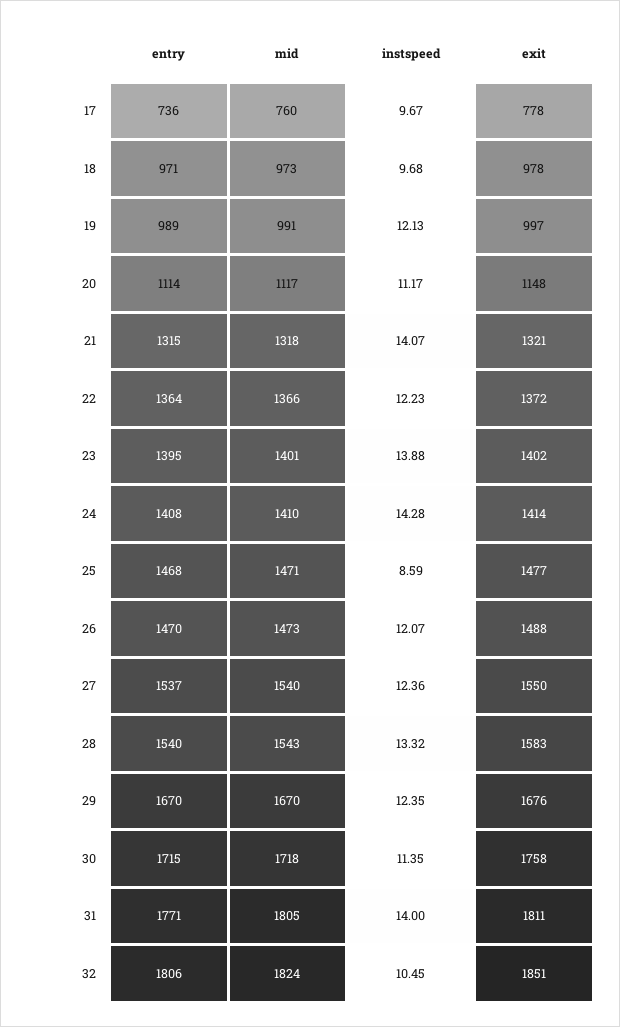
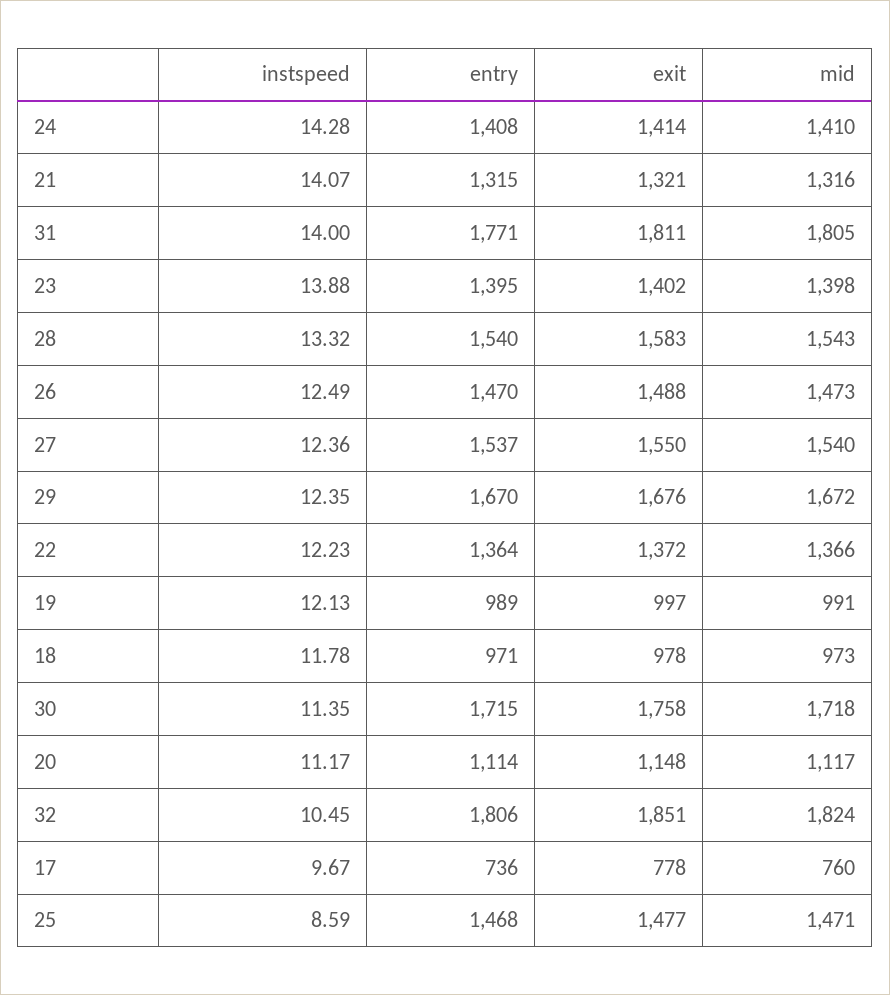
  {
    "entry": {
      "17": 736,
      "18": 971,
      "19": 989,
      "20": 1114,
      "21": 1315,
      "22": 1364,
      "23": 1395,
      "24": 1408,
      "25": 1468,
      "26": 1470,
      "27": 1537,
      "28": 1540,
      "29": 1670,
      "30": 1715,
      "31": 1771,
      "32": 1806
    },
    "mid": {
      "17": 760,
      "18": 973,
      "19": 991,
      "20": 1117,
-     "21": 1318,
+     "21": 1316,
      "22": 1366,
-     "23": 1401,
+     "23": 1398,
      "24": 1410,
      "25": 1471,
      "26": 1473,
      "27": 1540,
      "28": 1543,
-     "29": 1670,
+     "29": 1672,
      "30": 1718,
      "31": 1805,
      "32": 1824
    },
    "instspeed": {
      "17": 9.67,
-     "18": 9.68,
+     "18": 11.78,
      "19": 12.13,
      "20": 11.17,
      "21": 14.07,
      "22": 12.23,
      "23": 13.88,
      "24": 14.28,
      "25": 8.59,
-     "26": 12.07,
+     "26": 12.49,
      "27": 12.36,
      "28": 13.32,
      "29": 12.35,
      "30": 11.35,
      "31": 14,
      "32": 10.45
    },
    "exit": {
      "17": 778,
      "18": 978,
      "19": 997,
      "20": 1148,
      "21": 1321,
      "22": 1372,
      "23": 1402,
      "24": 1414,
      "25": 1477,
      "26": 1488,
      "27": 1550,
      "28": 1583,
      "29": 1676,
      "30": 1758,
      "31": 1811,
      "32": 1851
    }
  }

